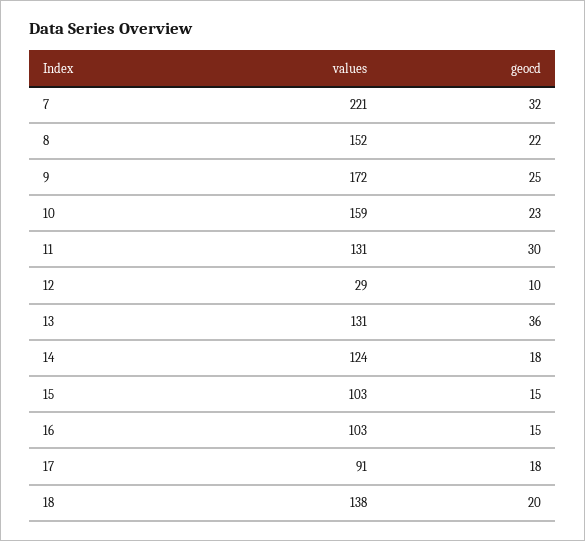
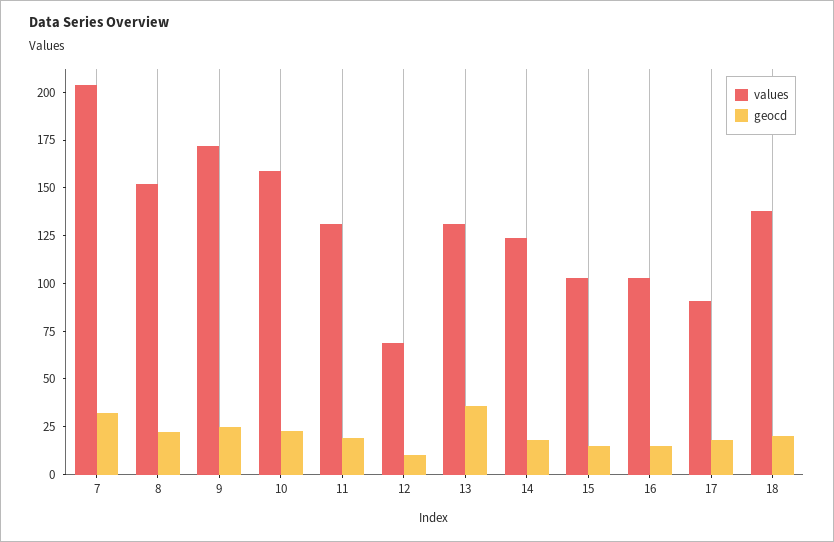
  {
    "values": {
-     "7": 221,
+     "7": 205,
      "8": 152,
      "9": 172,
      "10": 159,
      "11": 131,
-     "12": 29,
+     "12": 70,
      "13": 131,
      "14": 124,
      "15": 103,
      "16": 103,
      "17": 91,
      "18": 138
    },
    "geocd": {
      "7": 32,
      "8": 22,
      "9": 25,
      "10": 23,
-     "11": 30,
+     "11": 20,
      "12": 10,
      "13": 36,
      "14": 18,
      "15": 15,
      "16": 15,
      "17": 18,
      "18": 20
    }
  }

